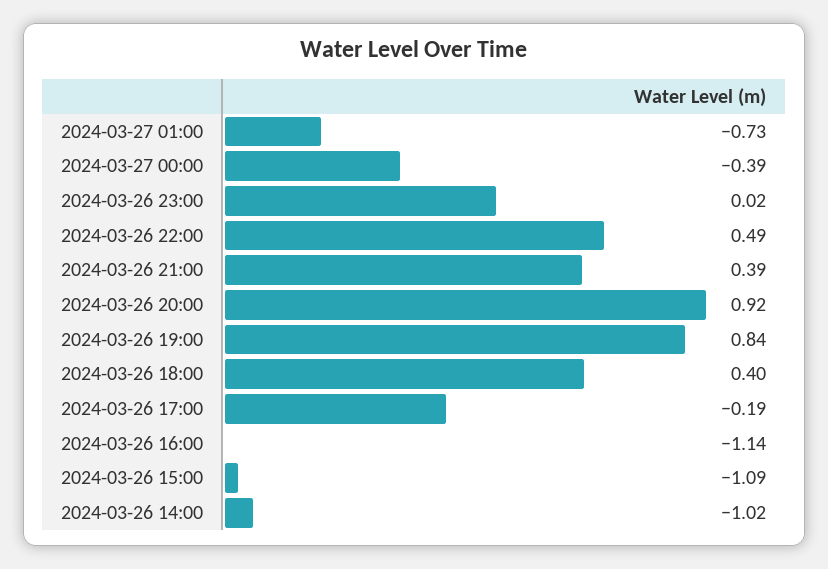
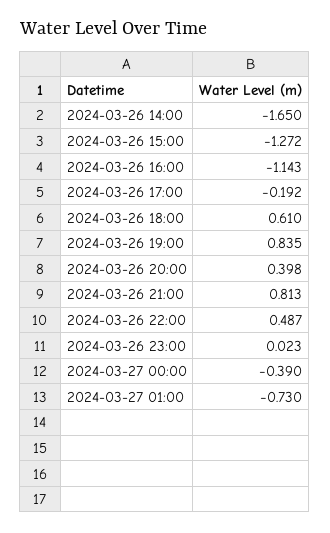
  {
    "2024-03-27 01:00": -0.73,
    "2024-03-27 00:00": -0.39,
    "2024-03-26 23:00": 0.023,
    "2024-03-26 22:00": 0.487,
-   "2024-03-26 21:00": 0.39,
+   "2024-03-26 21:00": 0.813,
-   "2024-03-26 20:00": 0.92,
+   "2024-03-26 20:00": 0.398,
    "2024-03-26 19:00": 0.835,
-   "2024-03-26 18:00": 0.4,
+   "2024-03-26 18:00": 0.61,
    "2024-03-26 17:00": -0.192,
    "2024-03-26 16:00": -1.143,
-   "2024-03-26 15:00": -1.09,
+   "2024-03-26 15:00": -1.272,
-   "2024-03-26 14:00": -1.02
+   "2024-03-26 14:00": -1.65
  }

